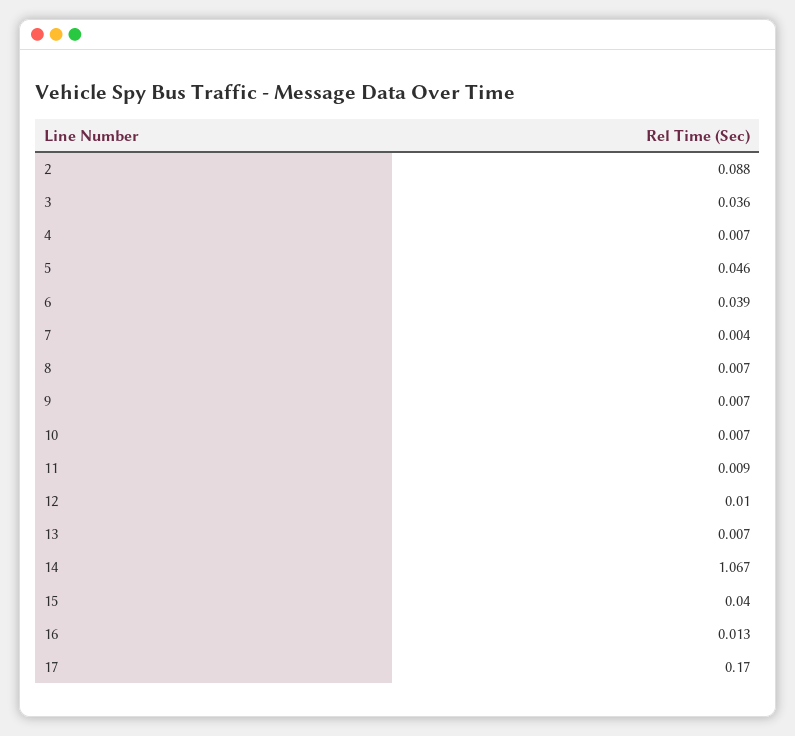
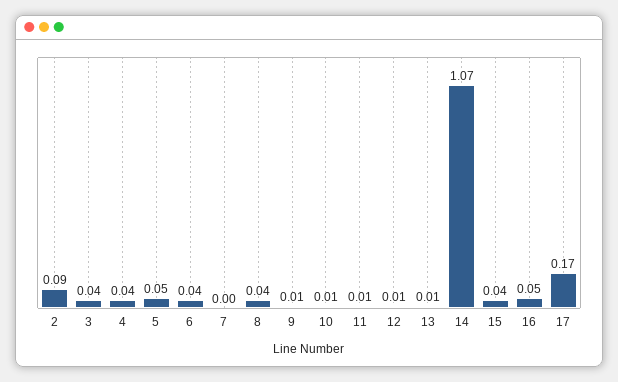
  {
    "2": 0.088,
    "3": 0.036,
-   "4": 0.007,
+   "4": 0.04,
    "5": 0.046,
    "6": 0.039,
    "7": 0.004,
-   "8": 0.007,
+   "8": 0.04,
    "9": 0.007,
    "10": 0.007,
    "11": 0.009,
    "12": 0.01,
    "13": 0.007,
    "14": 1.067,
    "15": 0.04,
-   "16": 0.013,
+   "16": 0.05,
    "17": 0.17
  }

